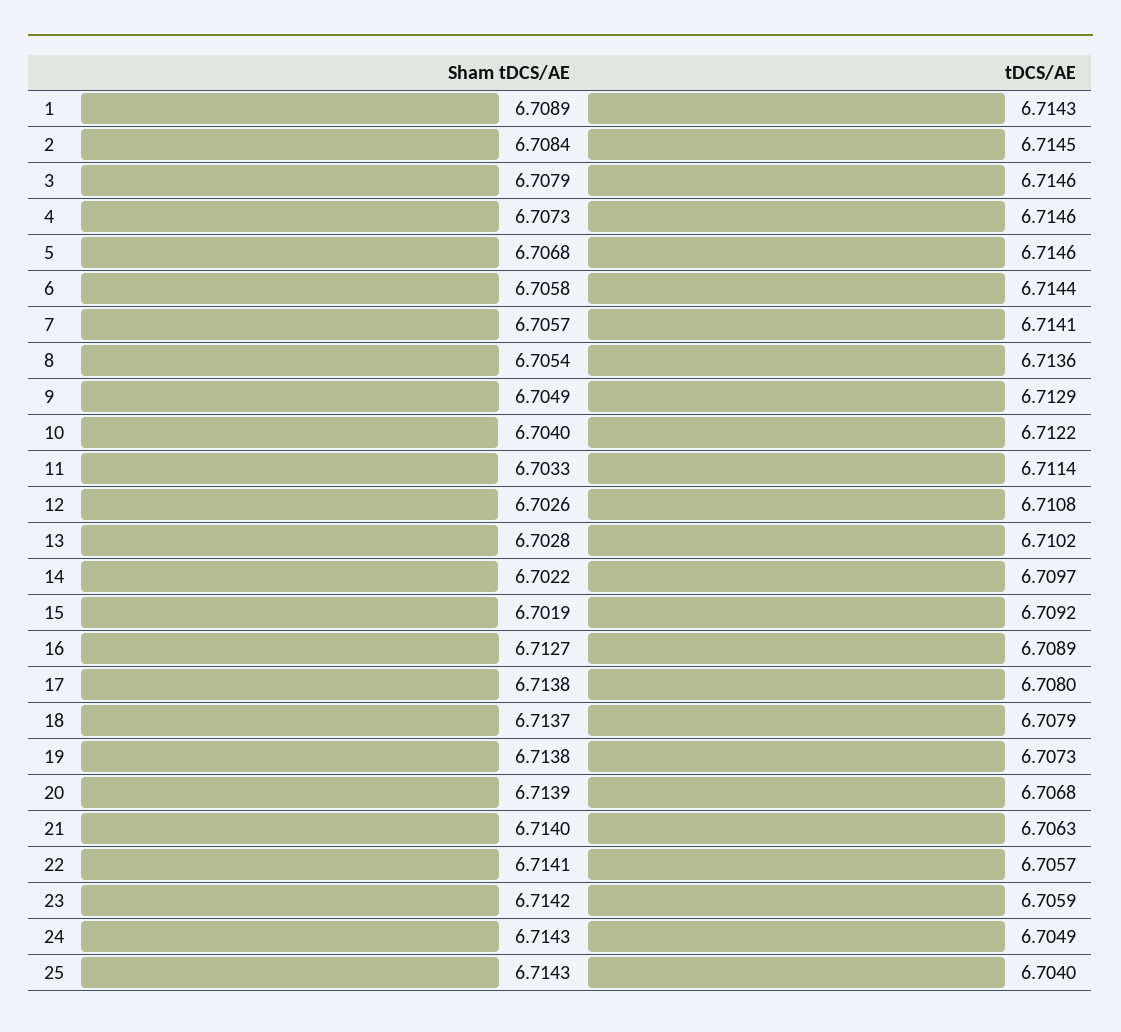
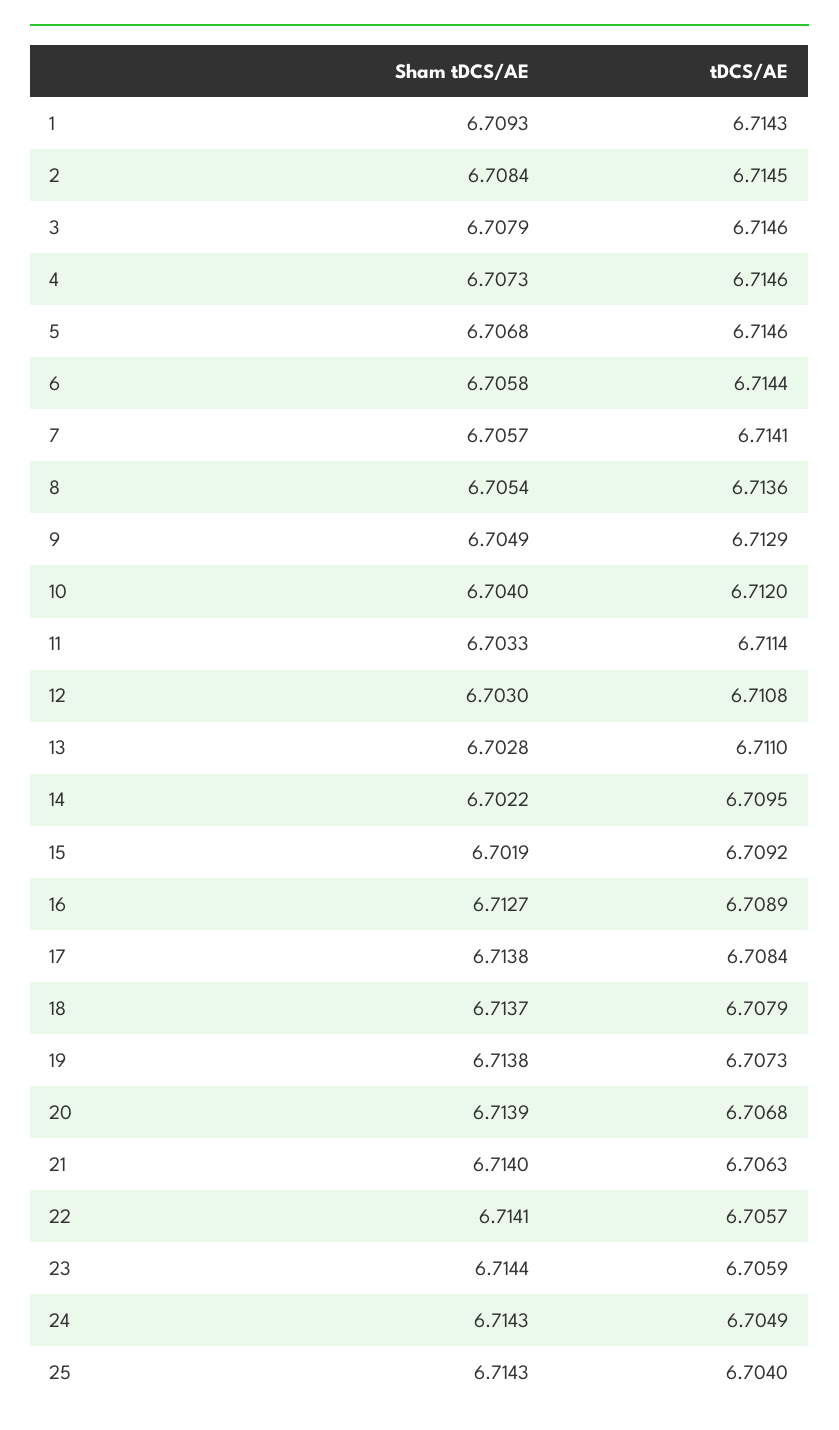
  {
    "Sham tDCS/AE": {
-     "1": 6.7089,
+     "1": 6.7093,
      "2": 6.7084,
      "3": 6.7079,
      "4": 6.7073,
      "5": 6.7068,
      "6": 6.7058,
      "7": 6.7057,
      "8": 6.7054,
      "9": 6.7049,
      "10": 6.704,
      "11": 6.7033,
-     "12": 6.7026,
+     "12": 6.703,
      "13": 6.7028,
      "14": 6.7022,
      "15": 6.7019,
      "16": 6.7127,
      "17": 6.7138,
      "18": 6.7137,
      "19": 6.7138,
      "20": 6.7139,
      "21": 6.714,
      "22": 6.7141,
-     "23": 6.7142,
+     "23": 6.7144,
      "24": 6.7143,
      "25": 6.7143
    },
    "tDCS/AE": {
      "1": 6.7143,
      "2": 6.7145,
      "3": 6.7146,
      "4": 6.7146,
      "5": 6.7146,
      "6": 6.7144,
      "7": 6.7141,
      "8": 6.7136,
      "9": 6.7129,
-     "10": 6.7122,
+     "10": 6.712,
      "11": 6.7114,
      "12": 6.7108,
-     "13": 6.7102,
+     "13": 6.711,
-     "14": 6.7097,
+     "14": 6.7095,
      "15": 6.7092,
      "16": 6.7089,
-     "17": 6.708,
+     "17": 6.7084,
      "18": 6.7079,
      "19": 6.7073,
      "20": 6.7068,
      "21": 6.7063,
      "22": 6.7057,
      "23": 6.7059,
      "24": 6.7049,
      "25": 6.704
    }
  }

